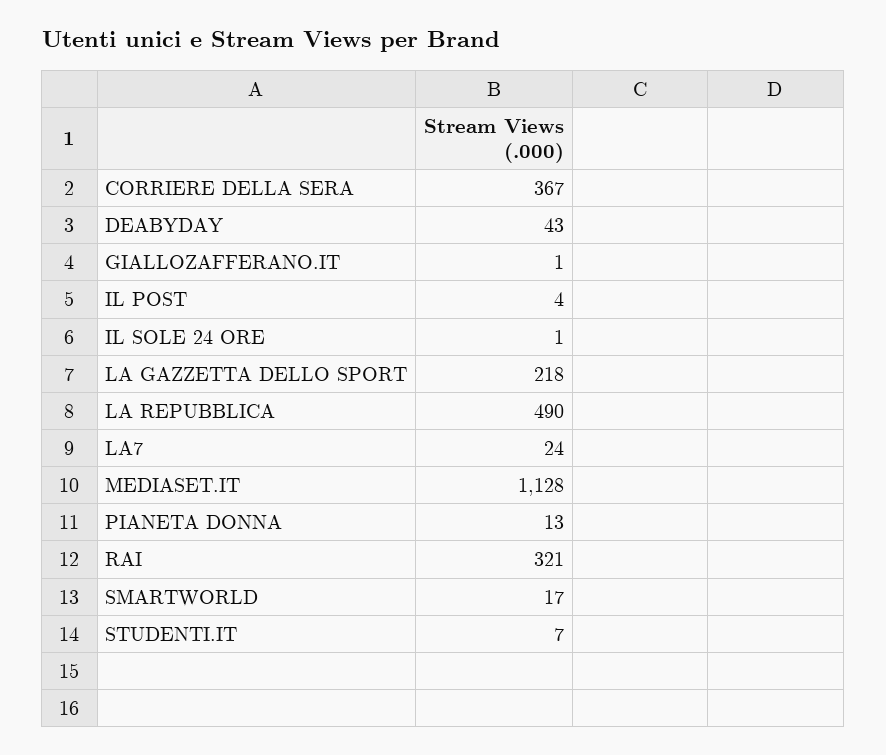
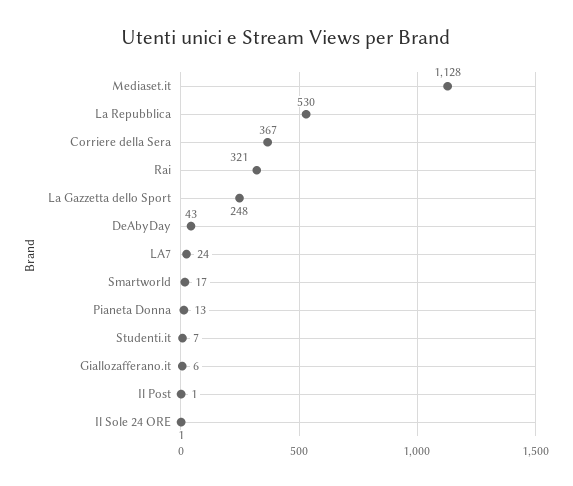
  {
    "CORRIERE DELLA SERA": 367,
    "DEABYDAY": 43,
-   "GIALLOZAFFERANO.IT": 1,
+   "GIALLOZAFFERANO.IT": 6,
-   "IL POST": 4,
+   "IL POST": 1,
    "IL SOLE 24 ORE": 1,
-   "LA GAZZETTA DELLO SPORT": 218,
+   "LA GAZZETTA DELLO SPORT": 248,
-   "LA REPUBBLICA": 490,
+   "LA REPUBBLICA": 530,
    "LA7": 24,
    "MEDIASET.IT": 1128,
    "PIANETA DONNA": 13,
    "RAI": 321,
    "SMARTWORLD": 17,
    "STUDENTI.IT": 7
  }

